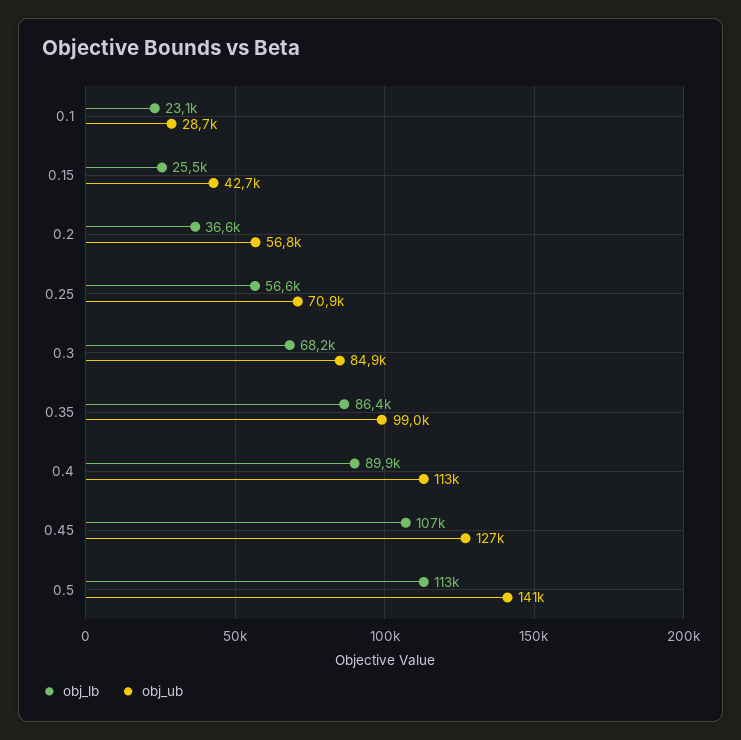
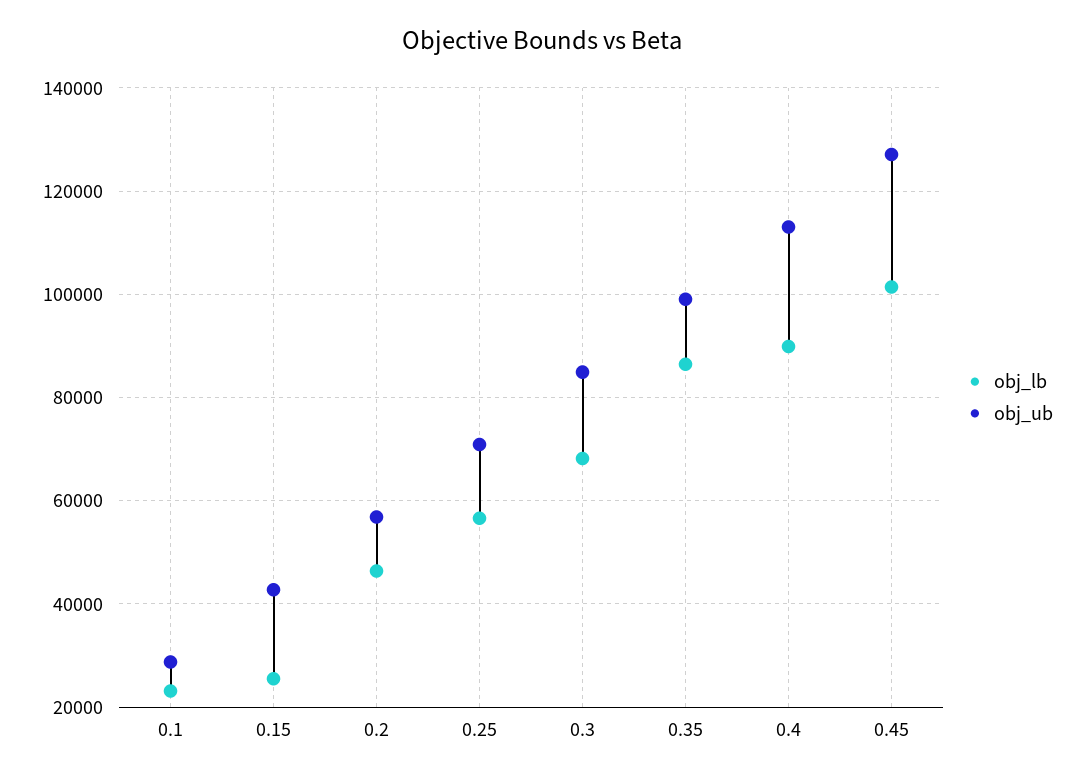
  {
    "obj_lb": {
      "0.1": 23100,
      "0.15": 25500,
-     "0.2": 36600,
+     "0.2": 46000,
      "0.25": 56600,
      "0.3": 68200,
      "0.35": 86400,
      "0.4": 89900,
-     "0.45": 107000,
+     "0.45": 102000
-     "0.5": 113000
    },
    "obj_ub": {
      "0.1": 28700,
      "0.15": 42700,
      "0.2": 56800,
      "0.25": 70900,
      "0.3": 84900,
      "0.35": 99000,
      "0.4": 113000,
-     "0.45": 127000,
+     "0.45": 127000
-     "0.5": 141000
    }
  }

